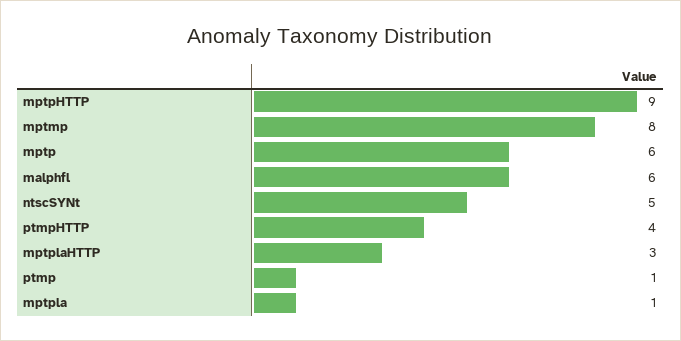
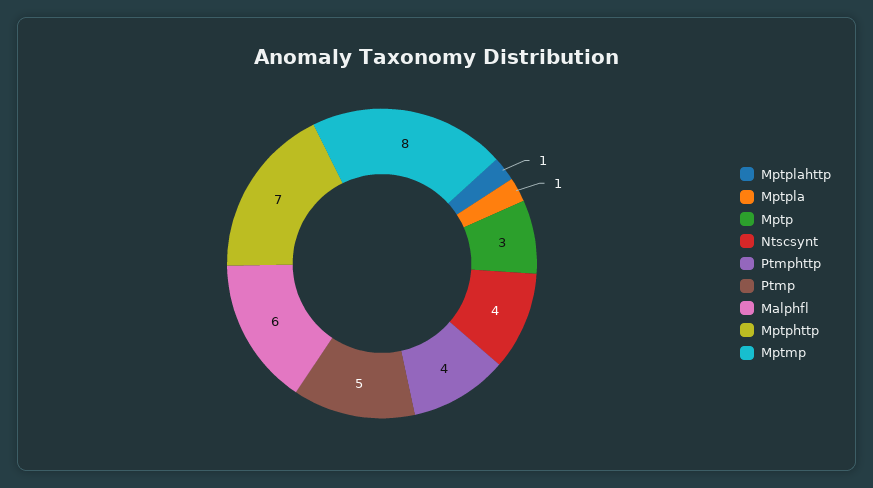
  {
-   "mptpHTTP": 9,
+   "mptpHTTP": 7,
    "mptmp": 8,
-   "mptp": 6,
+   "mptp": 3,
    "malphfl": 6,
-   "ntscSYNt": 5,
+   "ntscSYNt": 4,
    "ptmpHTTP": 4,
-   "mptplaHTTP": 3,
+   "mptplaHTTP": 1,
-   "ptmp": 1,
+   "ptmp": 5,
    "mptpla": 1
  }

